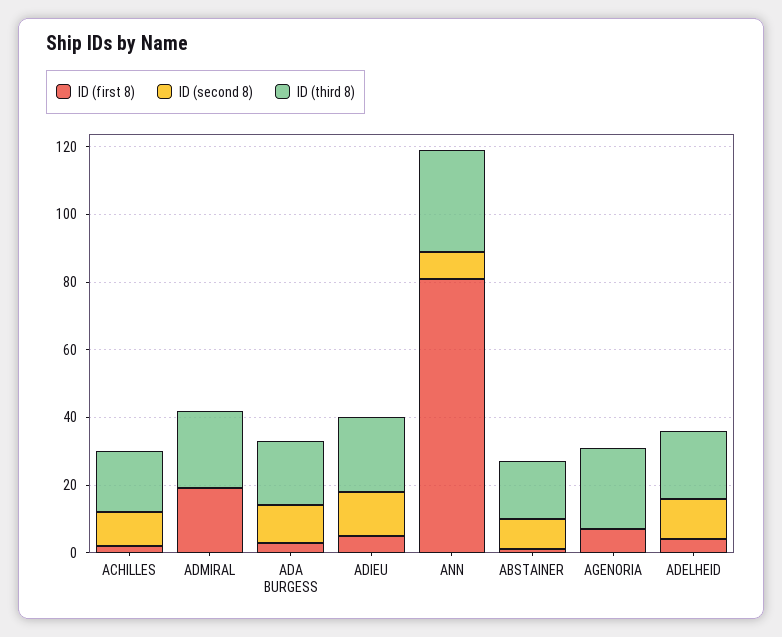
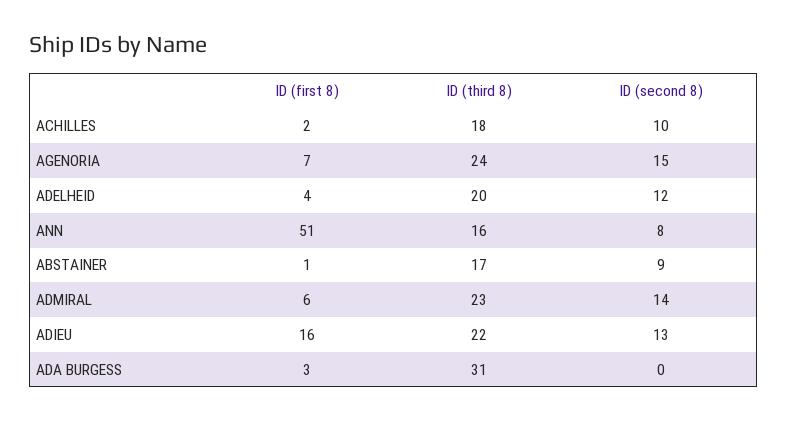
  {
    "ID (first 8)": {
      "ACHILLES": 2,
-     "ADMIRAL": 20,
+     "ADMIRAL": 6,
      "ADA BURGESS": 3,
-     "ADIEU": 5,
+     "ADIEU": 16,
-     "ANN": 80,
+     "ANN": 51,
      "ABSTAINER": 1,
      "AGENORIA": 7,
      "ADELHEID": 4
    },
    "ID (second 8)": {
      "ACHILLES": 10,
-     "ADMIRAL": 0,
+     "ADMIRAL": 14,
-     "ADA BURGESS": 10,
+     "ADA BURGESS": 0,
      "ADIEU": 13,
      "ANN": 8,
      "ABSTAINER": 9,
-     "AGENORIA": 0,
+     "AGENORIA": 15,
      "ADELHEID": 12
    },
    "ID (third 8)": {
      "ACHILLES": 18,
      "ADMIRAL": 23,
-     "ADA BURGESS": 20,
+     "ADA BURGESS": 31,
      "ADIEU": 22,
-     "ANN": 30,
+     "ANN": 16,
      "ABSTAINER": 17,
      "AGENORIA": 24,
      "ADELHEID": 20
    }
  }

